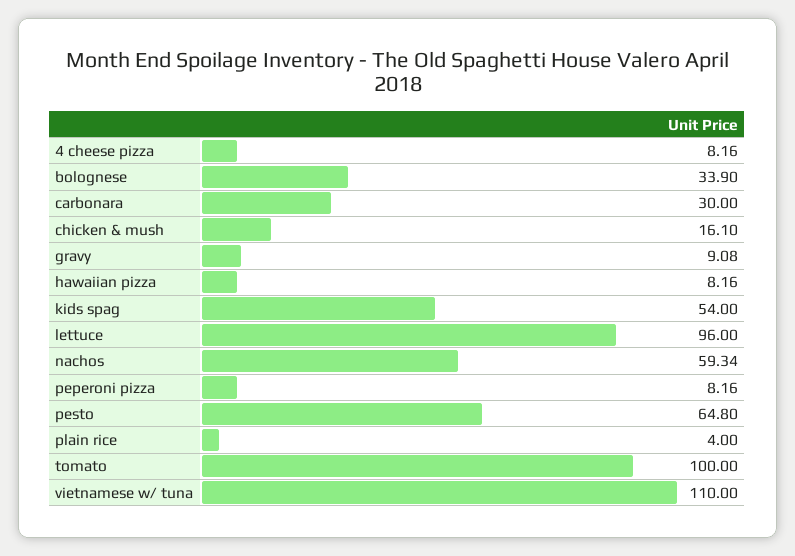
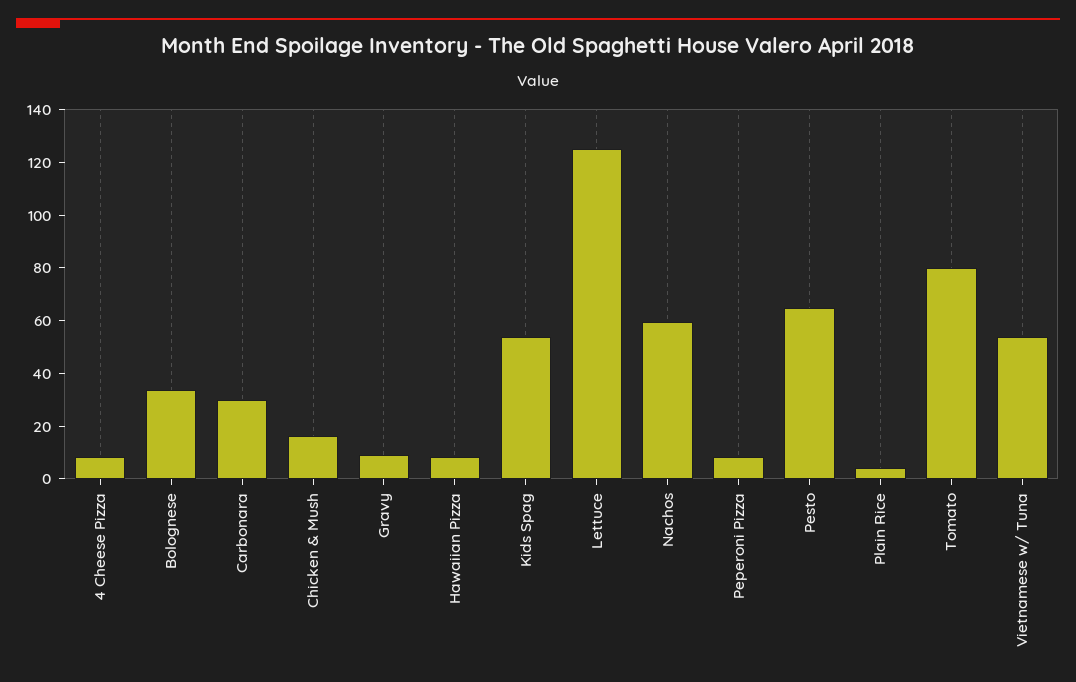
  {
    "4 cheese pizza": 8.16,
    "bolognese": 33.9,
    "carbonara": 30,
    "chicken & mush": 16.1,
    "gravy": 9.08,
    "hawaiian pizza": 8.16,
    "kids spag": 54,
-   "lettuce": 96,
+   "lettuce": 125,
    "nachos": 59.34,
    "peperoni pizza": 8.16,
    "pesto": 64.8,
    "plain rice": 4,
-   "tomato": 100,
+   "tomato": 80,
-   "vietnamese w/ tuna": 110
+   "vietnamese w/ tuna": 55
  }

